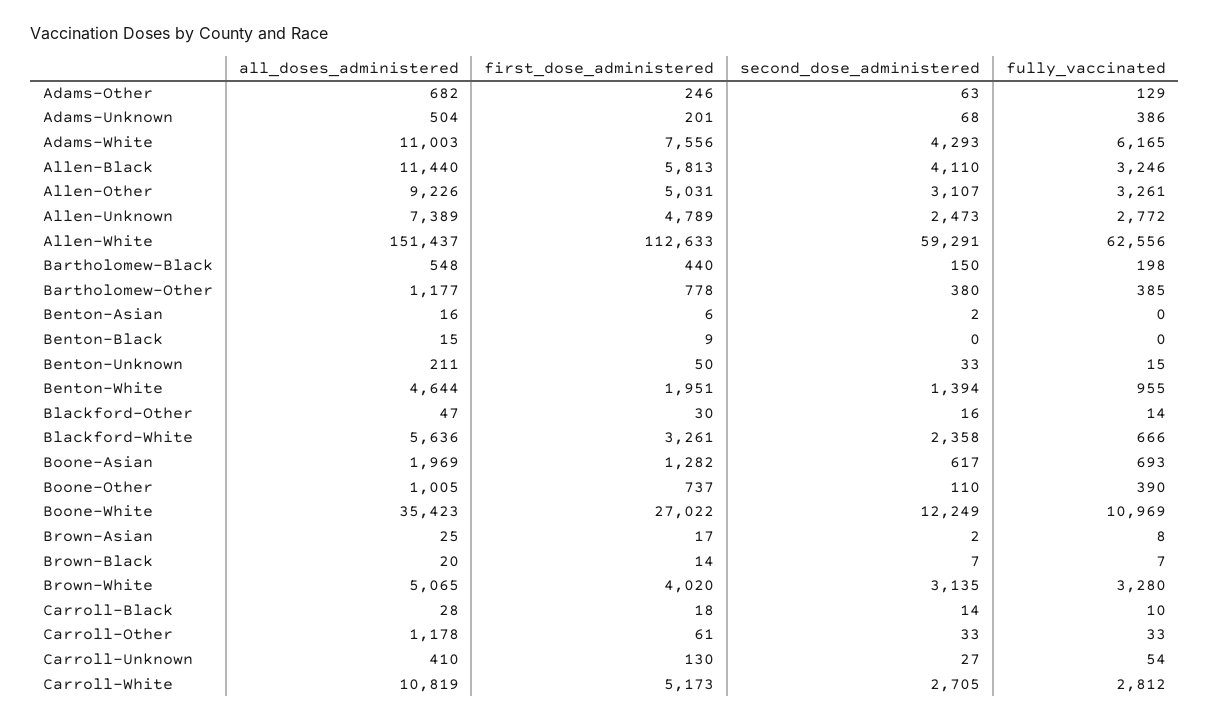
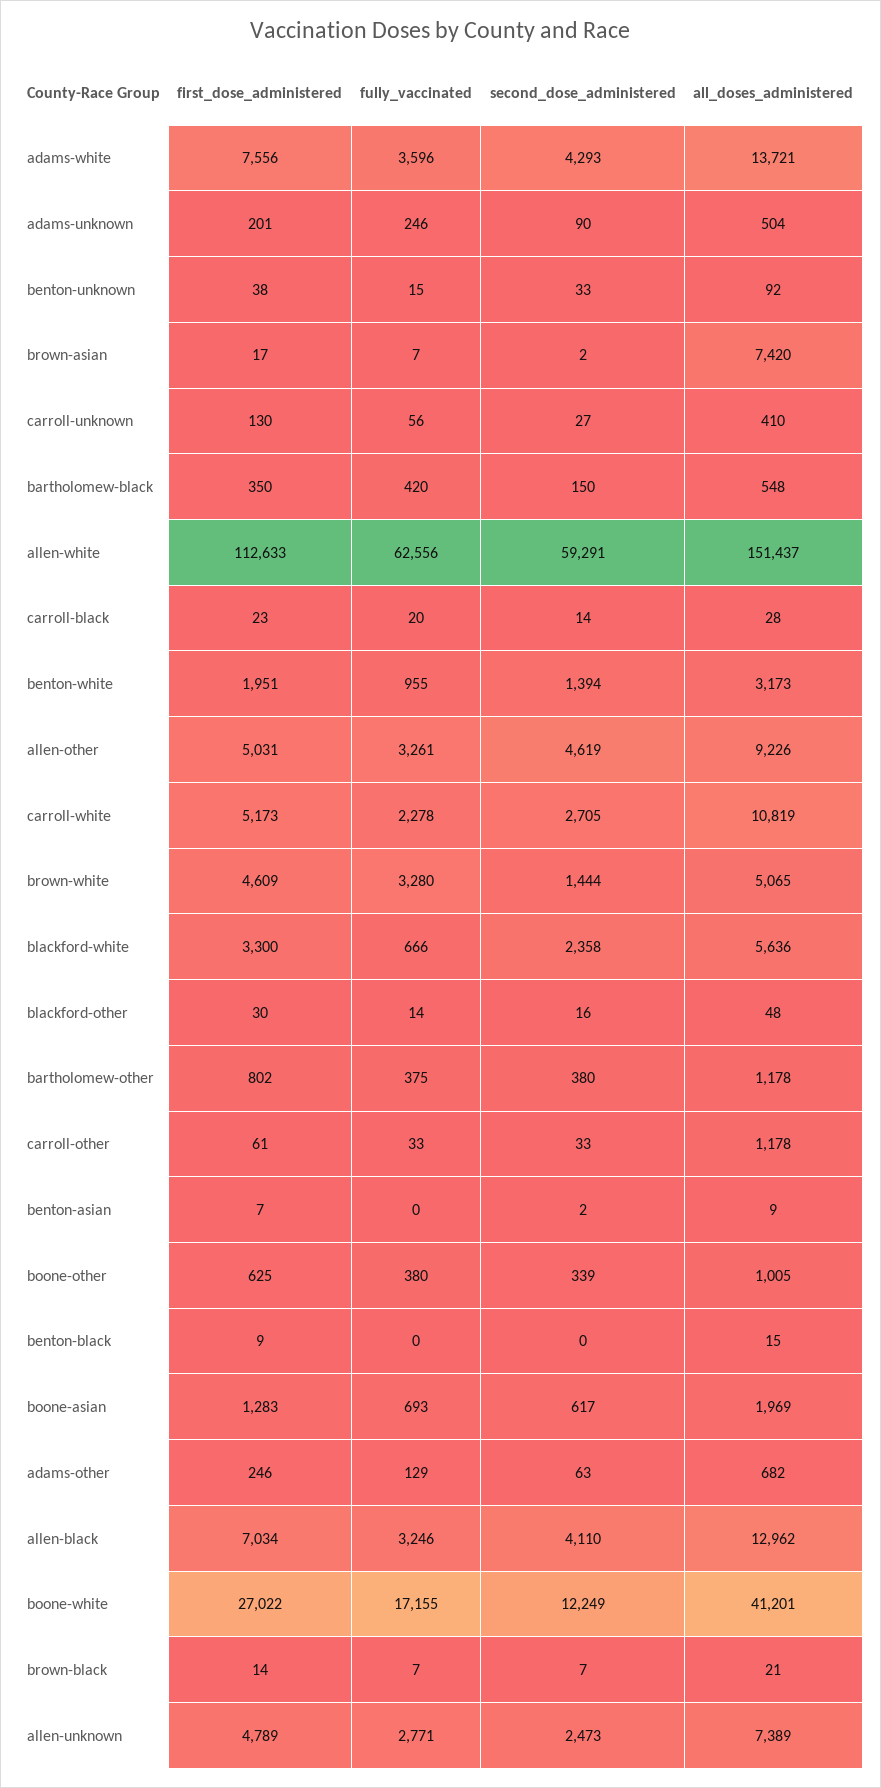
  {
    "all_doses_administered": {
      "Adams-Other": 682,
      "Adams-Unknown": 504,
-     "Adams-White": 11003,
+     "Adams-White": 13721,
-     "Allen-Black": 11440,
+     "Allen-Black": 12962,
      "Allen-Other": 9226,
      "Allen-Unknown": 7389,
      "Allen-White": 151437,
      "Bartholomew-Black": 548,
-     "Bartholomew-Other": 1177,
+     "Bartholomew-Other": 1178,
-     "Benton-Asian": 16,
+     "Benton-Asian": 9,
      "Benton-Black": 15,
-     "Benton-Unknown": 211,
+     "Benton-Unknown": 92,
-     "Benton-White": 4644,
+     "Benton-White": 3173,
-     "Blackford-Other": 47,
+     "Blackford-Other": 48,
      "Blackford-White": 5636,
      "Boone-Asian": 1969,
      "Boone-Other": 1005,
-     "Boone-White": 35423,
+     "Boone-White": 41201,
-     "Brown-Asian": 25,
+     "Brown-Asian": 7420,
-     "Brown-Black": 20,
+     "Brown-Black": 21,
      "Brown-White": 5065,
      "Carroll-Black": 28,
      "Carroll-Other": 1178,
      "Carroll-Unknown": 410,
      "Carroll-White": 10819
    },
    "first_dose_administered": {
      "Adams-Other": 246,
      "Adams-Unknown": 201,
      "Adams-White": 7556,
-     "Allen-Black": 5813,
+     "Allen-Black": 7034,
      "Allen-Other": 5031,
      "Allen-Unknown": 4789,
      "Allen-White": 112633,
-     "Bartholomew-Black": 440,
+     "Bartholomew-Black": 350,
-     "Bartholomew-Other": 778,
+     "Bartholomew-Other": 802,
-     "Benton-Asian": 6,
+     "Benton-Asian": 7,
      "Benton-Black": 9,
-     "Benton-Unknown": 50,
+     "Benton-Unknown": 38,
      "Benton-White": 1951,
      "Blackford-Other": 30,
-     "Blackford-White": 3261,
+     "Blackford-White": 3300,
-     "Boone-Asian": 1282,
+     "Boone-Asian": 1283,
-     "Boone-Other": 737,
+     "Boone-Other": 625,
      "Boone-White": 27022,
      "Brown-Asian": 17,
      "Brown-Black": 14,
-     "Brown-White": 4020,
+     "Brown-White": 4609,
-     "Carroll-Black": 18,
+     "Carroll-Black": 23,
      "Carroll-Other": 61,
      "Carroll-Unknown": 130,
      "Carroll-White": 5173
    },
    "second_dose_administered": {
      "Adams-Other": 63,
-     "Adams-Unknown": 68,
+     "Adams-Unknown": 90,
      "Adams-White": 4293,
      "Allen-Black": 4110,
-     "Allen-Other": 3107,
+     "Allen-Other": 4619,
      "Allen-Unknown": 2473,
      "Allen-White": 59291,
      "Bartholomew-Black": 150,
      "Bartholomew-Other": 380,
      "Benton-Asian": 2,
      "Benton-Black": 0,
      "Benton-Unknown": 33,
      "Benton-White": 1394,
      "Blackford-Other": 16,
      "Blackford-White": 2358,
      "Boone-Asian": 617,
-     "Boone-Other": 110,
+     "Boone-Other": 339,
      "Boone-White": 12249,
      "Brown-Asian": 2,
      "Brown-Black": 7,
-     "Brown-White": 3135,
+     "Brown-White": 1444,
      "Carroll-Black": 14,
      "Carroll-Other": 33,
      "Carroll-Unknown": 27,
      "Carroll-White": 2705
    },
    "fully_vaccinated": {
      "Adams-Other": 129,
-     "Adams-Unknown": 386,
+     "Adams-Unknown": 246,
-     "Adams-White": 6165,
+     "Adams-White": 3596,
      "Allen-Black": 3246,
      "Allen-Other": 3261,
-     "Allen-Unknown": 2772,
+     "Allen-Unknown": 2771,
      "Allen-White": 62556,
-     "Bartholomew-Black": 198,
+     "Bartholomew-Black": 420,
-     "Bartholomew-Other": 385,
+     "Bartholomew-Other": 375,
      "Benton-Asian": 0,
      "Benton-Black": 0,
      "Benton-Unknown": 15,
      "Benton-White": 955,
      "Blackford-Other": 14,
      "Blackford-White": 666,
      "Boone-Asian": 693,
-     "Boone-Other": 390,
+     "Boone-Other": 380,
-     "Boone-White": 10969,
+     "Boone-White": 17155,
-     "Brown-Asian": 8,
+     "Brown-Asian": 7,
      "Brown-Black": 7,
      "Brown-White": 3280,
-     "Carroll-Black": 10,
+     "Carroll-Black": 20,
      "Carroll-Other": 33,
-     "Carroll-Unknown": 54,
+     "Carroll-Unknown": 56,
-     "Carroll-White": 2812
+     "Carroll-White": 2278
    }
  }

